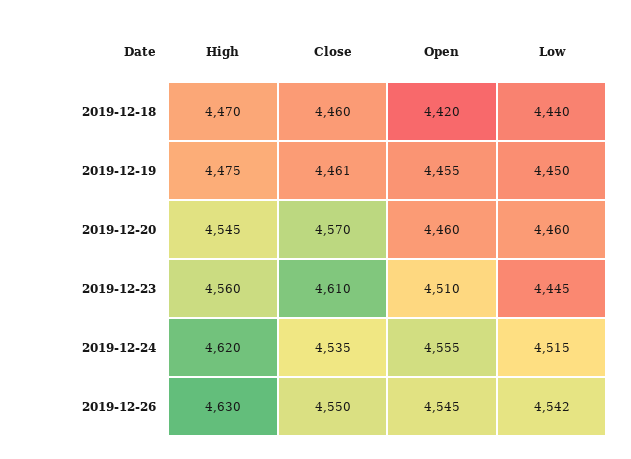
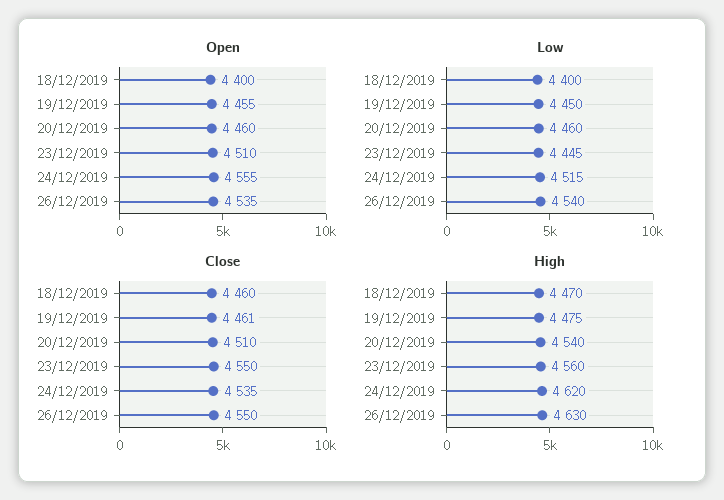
  {
    "High": {
      "2019-12-18": 4470,
      "2019-12-19": 4475,
-     "2019-12-20": 4545,
+     "2019-12-20": 4540,
      "2019-12-23": 4560,
      "2019-12-24": 4620,
      "2019-12-26": 4630
    },
    "Close": {
      "2019-12-18": 4460,
      "2019-12-19": 4461,
-     "2019-12-20": 4570,
+     "2019-12-20": 4510,
-     "2019-12-23": 4610,
+     "2019-12-23": 4550,
      "2019-12-24": 4535,
      "2019-12-26": 4550
    },
    "Open": {
-     "2019-12-18": 4420,
+     "2019-12-18": 4400,
      "2019-12-19": 4455,
      "2019-12-20": 4460,
      "2019-12-23": 4510,
      "2019-12-24": 4555,
-     "2019-12-26": 4545
+     "2019-12-26": 4535
    },
    "Low": {
-     "2019-12-18": 4440,
+     "2019-12-18": 4400,
      "2019-12-19": 4450,
      "2019-12-20": 4460,
      "2019-12-23": 4445,
      "2019-12-24": 4515,
-     "2019-12-26": 4542
+     "2019-12-26": 4540
    }
  }

